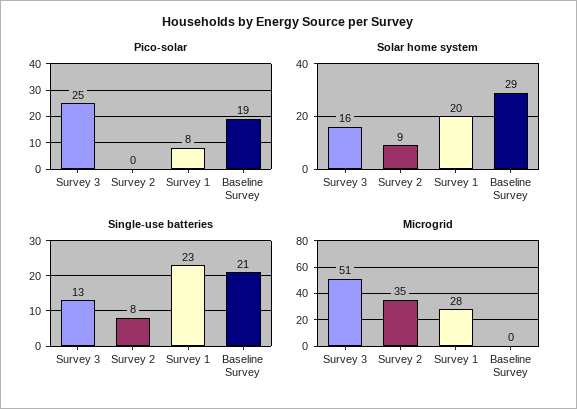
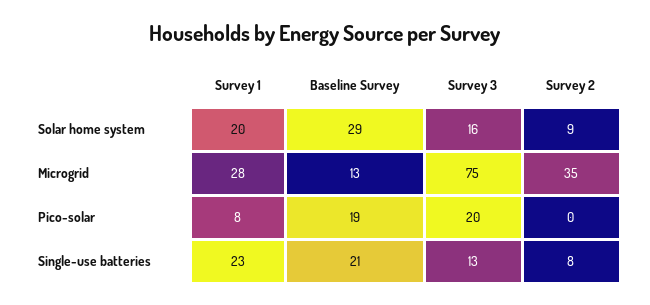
  {
    "Pico-solar": {
-     "Survey 3": 25,
+     "Survey 3": 20,
      "Survey 2": 0,
      "Survey 1": 8,
      "Baseline Survey": 19
    },
    "Solar home system": {
      "Survey 3": 16,
      "Survey 2": 9,
      "Survey 1": 20,
      "Baseline Survey": 29
    },
    "Single-use batteries": {
      "Survey 3": 13,
      "Survey 2": 8,
      "Survey 1": 23,
      "Baseline Survey": 21
    },
    "Microgrid": {
-     "Survey 3": 51,
+     "Survey 3": 75,
      "Survey 2": 35,
      "Survey 1": 28,
-     "Baseline Survey": 0
+     "Baseline Survey": 13
    }
  }

